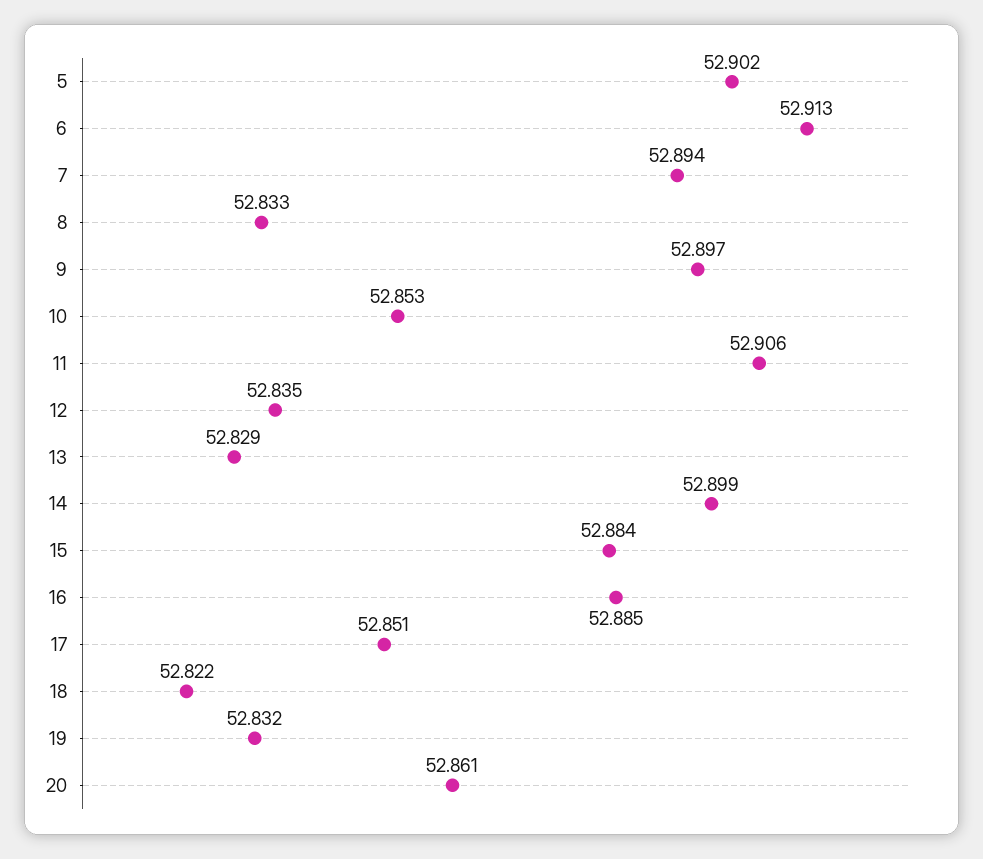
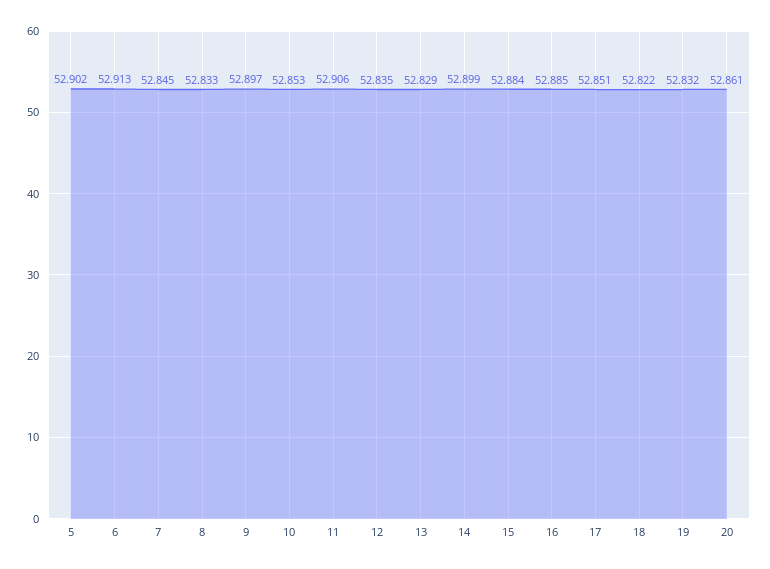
  {
    "5": 52.902,
    "6": 52.913,
-   "7": 52.894,
+   "7": 52.845,
    "8": 52.833,
    "9": 52.897,
    "10": 52.853,
    "11": 52.906,
    "12": 52.835,
    "13": 52.829,
    "14": 52.899,
    "15": 52.884,
    "16": 52.885,
    "17": 52.851,
    "18": 52.822,
    "19": 52.832,
    "20": 52.861
  }

